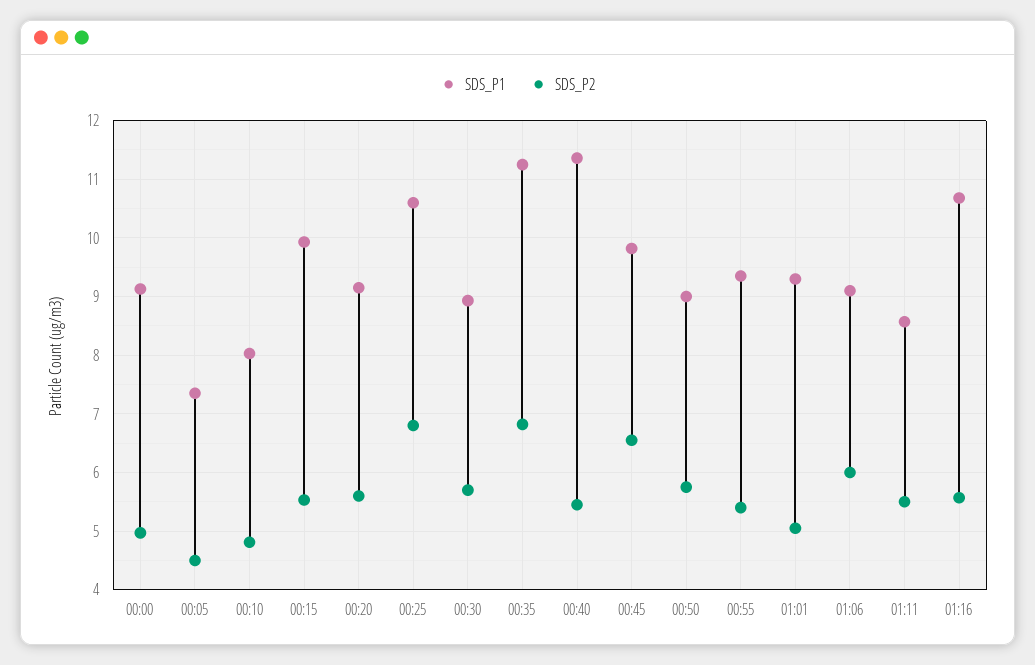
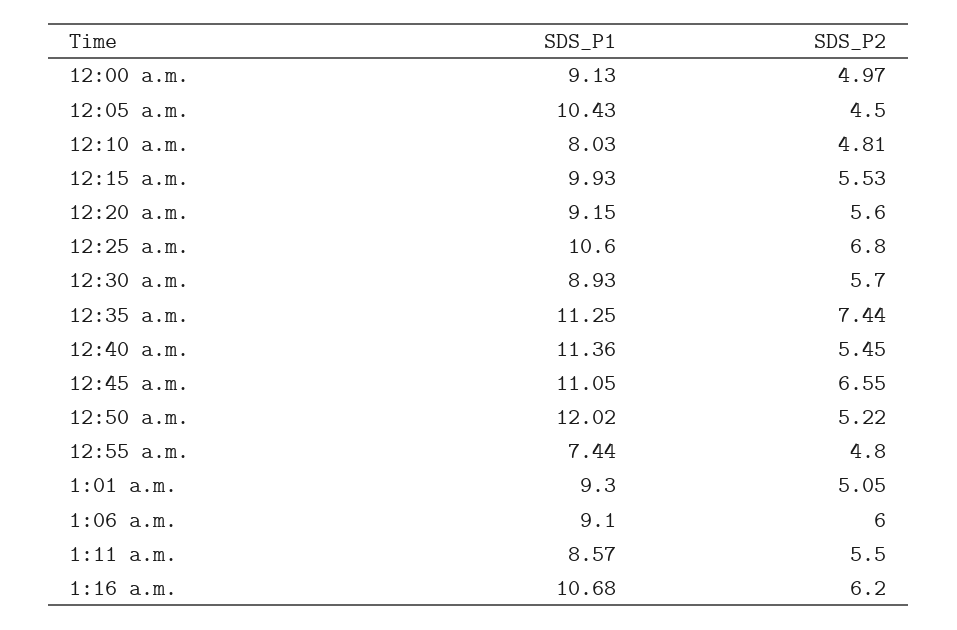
  {
    "SDS_P1": {
      "00:00": 9.13,
-     "00:05": 7.4,
+     "00:05": 10.43,
      "00:10": 8.03,
      "00:15": 9.93,
      "00:20": 9.15,
      "00:25": 10.6,
      "00:30": 8.93,
      "00:35": 11.25,
      "00:40": 11.36,
-     "00:45": 9.8,
+     "00:45": 11.05,
-     "00:50": 9,
+     "00:50": 12.02,
-     "00:55": 9.4,
+     "00:55": 7.44,
      "01:01": 9.3,
      "01:06": 9.1,
      "01:11": 8.57,
      "01:16": 10.68
    },
    "SDS_P2": {
      "00:00": 4.97,
      "00:05": 4.5,
      "00:10": 4.81,
      "00:15": 5.53,
      "00:20": 5.6,
      "00:25": 6.8,
      "00:30": 5.7,
-     "00:35": 6.8,
+     "00:35": 7.44,
      "00:40": 5.45,
      "00:45": 6.55,
-     "00:50": 5.8,
+     "00:50": 5.22,
-     "00:55": 5.4,
+     "00:55": 4.8,
      "01:01": 5.05,
      "01:06": 6,
      "01:11": 5.5,
-     "01:16": 5.6
+     "01:16": 6.2
    }
  }

